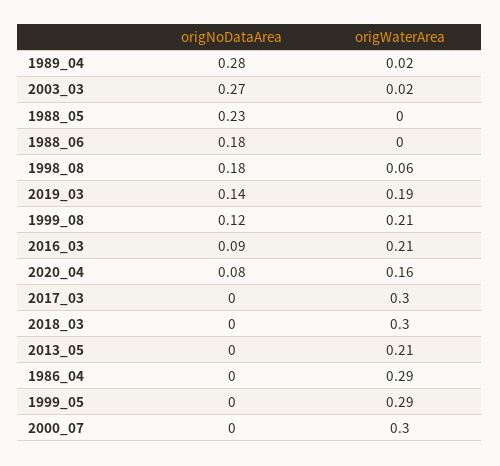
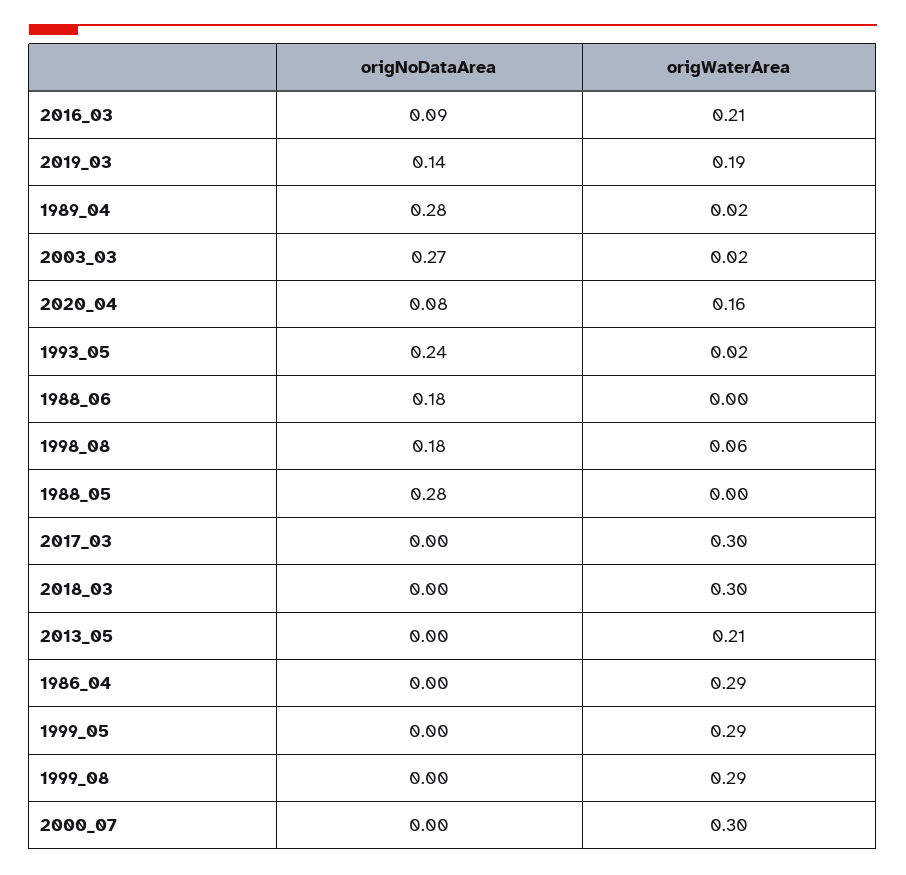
  {
    "origNoDataArea": {
      "1989_04": 0.28,
      "2003_03": 0.27,
-     "1988_05": 0.23,
+     "1988_05": 0.28,
      "1988_06": 0.18,
      "1998_08": 0.18,
      "2019_03": 0.14,
-     "1999_08": 0.12,
+     "1999_08": 0,
      "2016_03": 0.09,
      "2020_04": 0.08,
      "2017_03": 0,
      "2018_03": 0,
      "2013_05": 0,
      "1986_04": 0,
      "1999_05": 0,
-     "2000_07": 0
+     "2000_07": 0,
+     "1993_05": 0.24
    },
    "origWaterArea": {
      "1989_04": 0.02,
      "2003_03": 0.02,
      "1988_05": 0,
      "1988_06": 0,
      "1998_08": 0.06,
      "2019_03": 0.19,
-     "1999_08": 0.21,
+     "1999_08": 0.29,
      "2016_03": 0.21,
      "2020_04": 0.16,
      "2017_03": 0.3,
      "2018_03": 0.3,
      "2013_05": 0.21,
      "1986_04": 0.29,
      "1999_05": 0.29,
-     "2000_07": 0.3
+     "2000_07": 0.3,
+     "1993_05": 0.02
    }
  }

